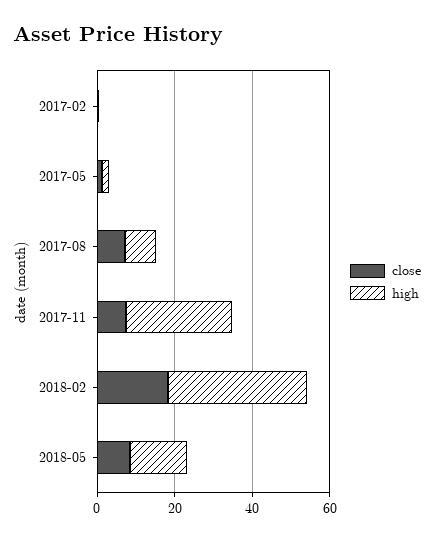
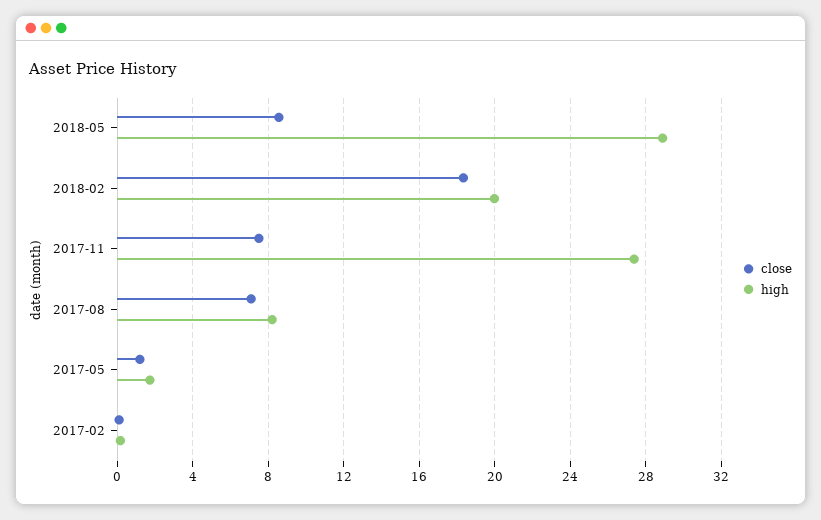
  {
    "close": {
      "2017-02": 0,
      "2017-05": 1,
      "2017-08": 7,
      "2017-11": 7.5,
      "2018-02": 18.5,
      "2018-05": 8.5
    },
    "high": {
      "2017-02": 0,
      "2017-05": 1.5,
      "2017-08": 8,
      "2017-11": 27.5,
-     "2018-02": 35,
+     "2018-02": 20,
-     "2018-05": 15
+     "2018-05": 29
    }
  }

